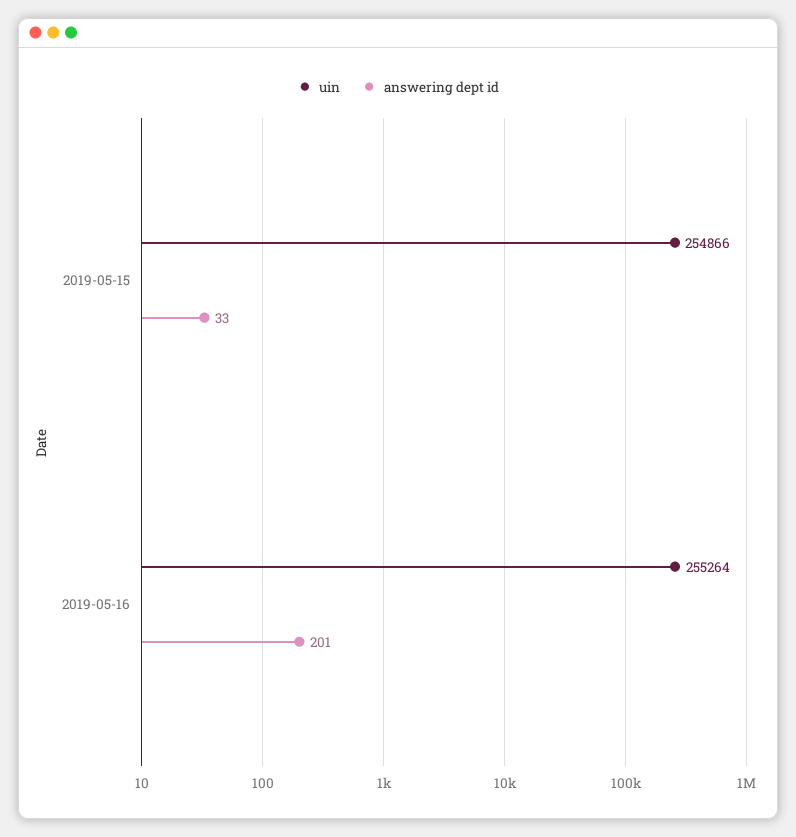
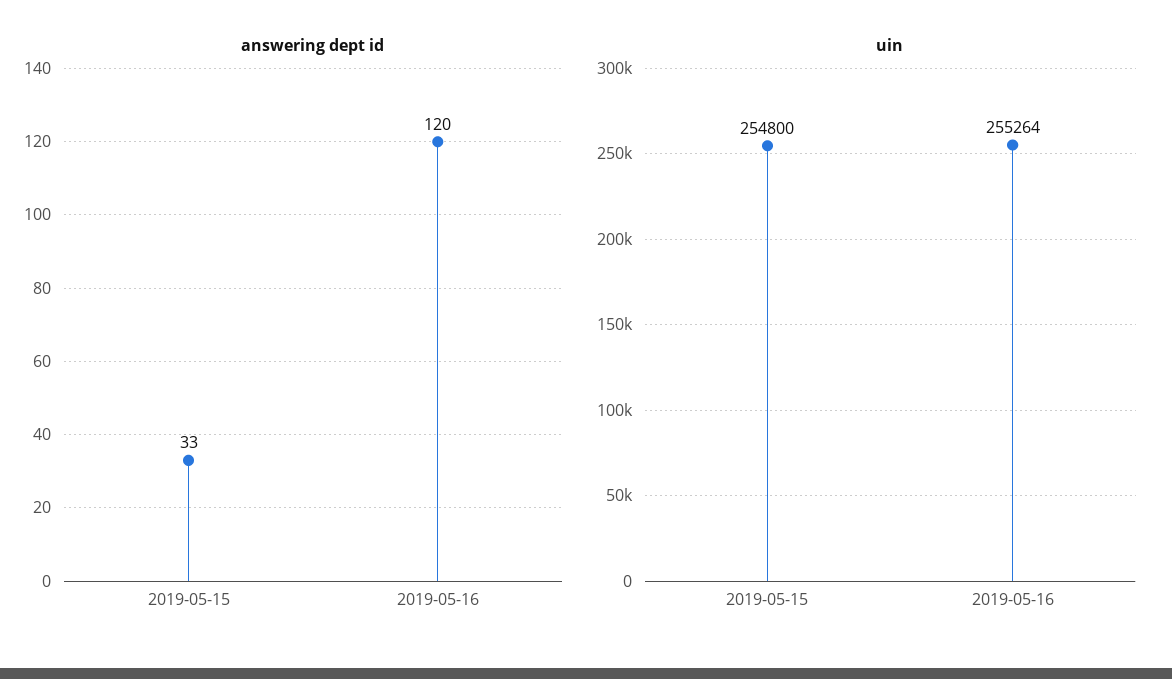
  {
    "uin": {
-     "2019-05-15": 254866,
+     "2019-05-15": 254800,
      "2019-05-16": 255264
    },
    "answering dept id": {
      "2019-05-15": 33,
-     "2019-05-16": 201
+     "2019-05-16": 120
    }
  }

